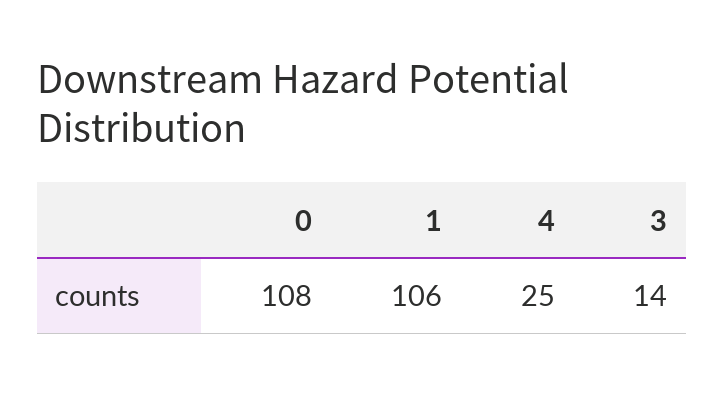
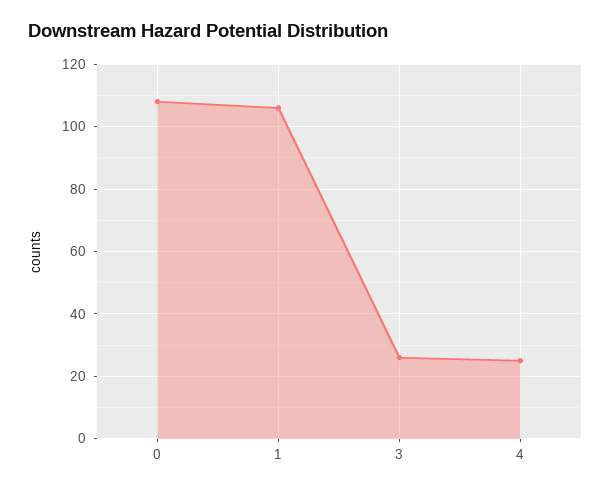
  {
    "0": 108,
    "1": 106,
    "4": 25,
-   "3": 14
+   "3": 25
  }

